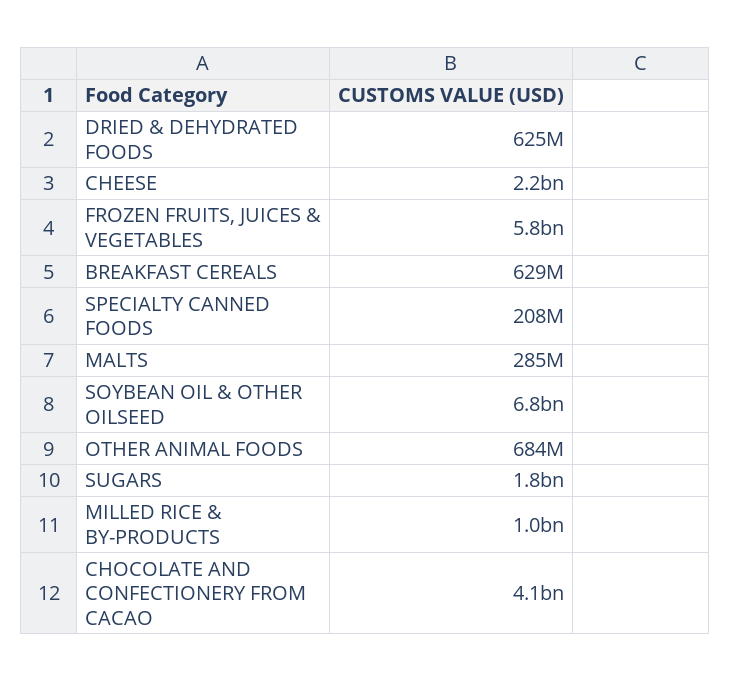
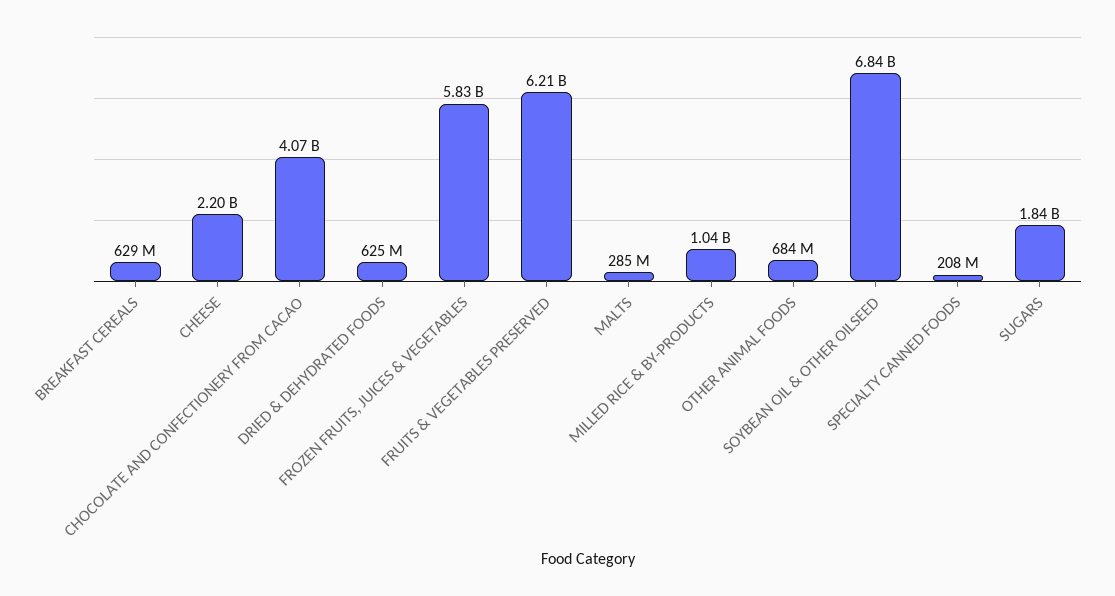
  {
    "DRIED & DEHYDRATED FOODS": 625000000,
    "CHEESE": 2200000000,
    "FROZEN FRUITS, JUICES & VEGETABLES": 5830000000,
    "BREAKFAST CEREALS": 629000000,
    "SPECIALTY CANNED FOODS": 208000000,
    "MALTS": 285000000,
    "SOYBEAN OIL & OTHER OILSEED": 6840000000,
    "OTHER ANIMAL FOODS": 684000000,
    "SUGARS": 1840000000,
    "MILLED RICE & BY-PRODUCTS": 1040000000,
-   "CHOCOLATE AND CONFECTIONERY FROM CACAO": 4070000000
+   "CHOCOLATE AND CONFECTIONERY FROM CACAO": 4070000000,
+   "FRUITS & VEGETABLES PRESERVED": 6210000000
  }

